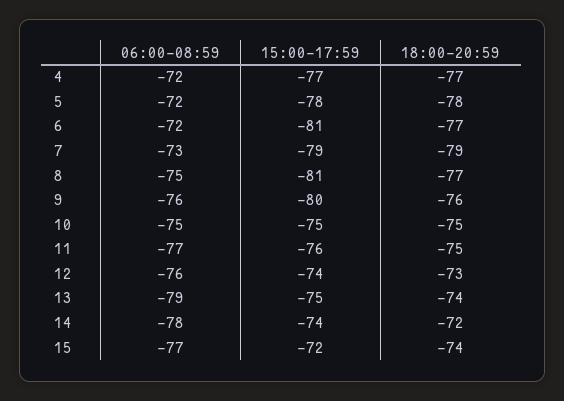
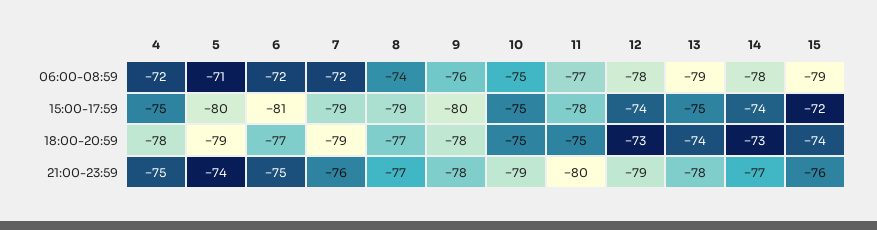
  {
    "06:00-08:59": {
      "4": -72,
-     "5": -72,
+     "5": -71,
      "6": -72,
-     "7": -73,
+     "7": -72,
-     "8": -75,
+     "8": -74,
      "9": -76,
      "10": -75,
      "11": -77,
-     "12": -76,
+     "12": -78,
      "13": -79,
      "14": -78,
-     "15": -77
+     "15": -79
    },
    "15:00-17:59": {
-     "4": -77,
+     "4": -75,
-     "5": -78,
+     "5": -80,
      "6": -81,
      "7": -79,
-     "8": -81,
+     "8": -79,
      "9": -80,
      "10": -75,
-     "11": -76,
+     "11": -78,
      "12": -74,
      "13": -75,
      "14": -74,
      "15": -72
    },
    "18:00-20:59": {
-     "4": -77,
+     "4": -78,
-     "5": -78,
+     "5": -79,
      "6": -77,
      "7": -79,
      "8": -77,
-     "9": -76,
+     "9": -78,
      "10": -75,
      "11": -75,
      "12": -73,
      "13": -74,
-     "14": -72,
+     "14": -73,
      "15": -74
-   }
+   },
+   "21:00-23:59": {
+     "4": -75,
+     "5": -74,
+     "6": -75,
+     "7": -76,
+     "8": -77,
+     "9": -78,
+     "10": -79,
+     "11": -80,
+     "12": -79,
+     "13": -78,
+     "14": -77,
+     "15": -76
+   }
  }

